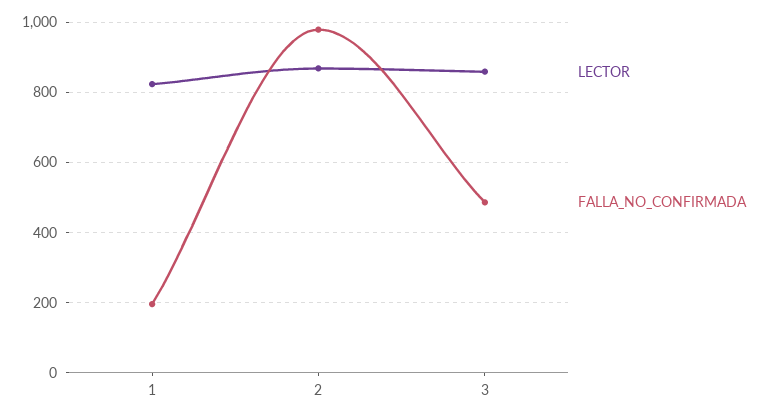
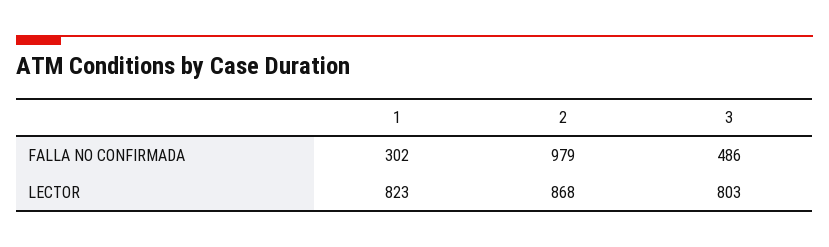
  {
    "LECTOR": {
      "1": 823,
      "2": 868,
-     "3": 860
+     "3": 803
    },
    "FALLA_NO_CONFIRMADA": {
-     "1": 200,
+     "1": 302,
      "2": 979,
      "3": 486
    }
  }

